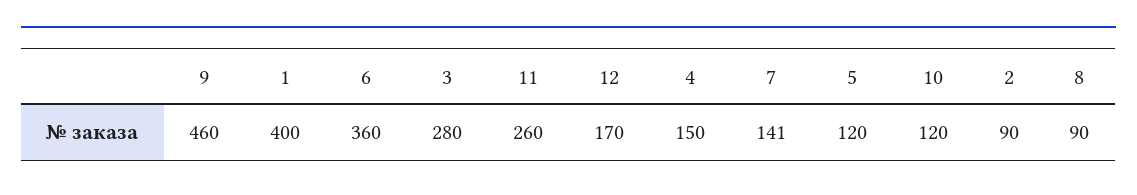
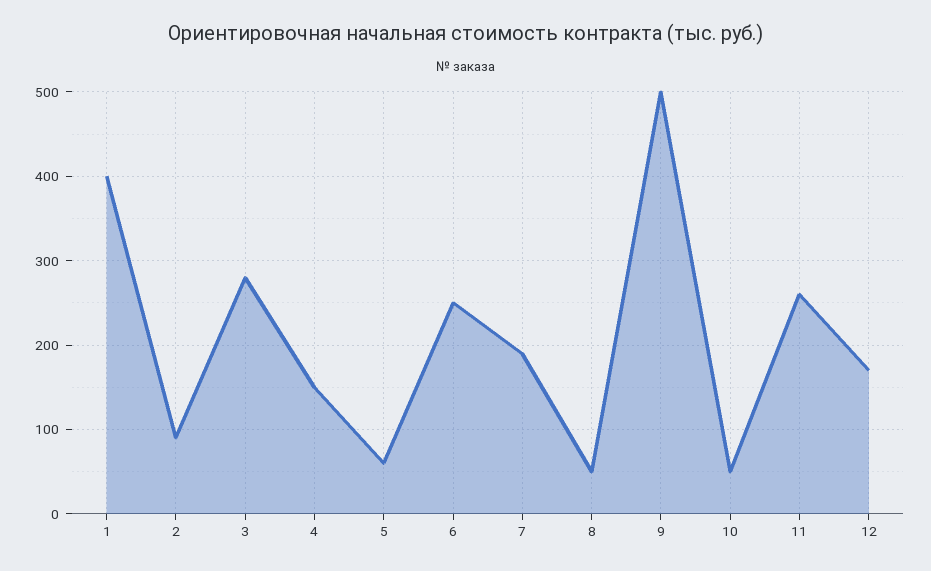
  {
-   "9": 460,
+   "9": 500,
    "1": 400,
-   "6": 360,
+   "6": 250,
    "3": 280,
    "11": 260,
    "12": 170,
    "4": 150,
-   "7": 141,
+   "7": 190,
-   "5": 120,
+   "5": 60,
-   "10": 120,
+   "10": 50,
    "2": 90,
-   "8": 90
+   "8": 50
  }

